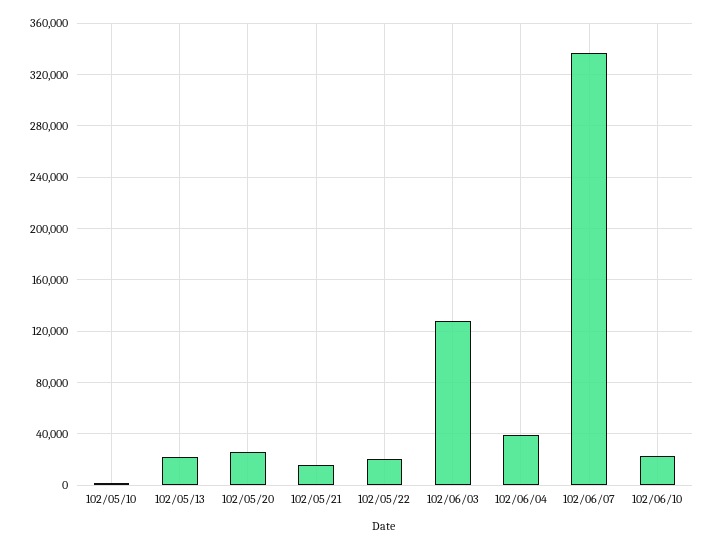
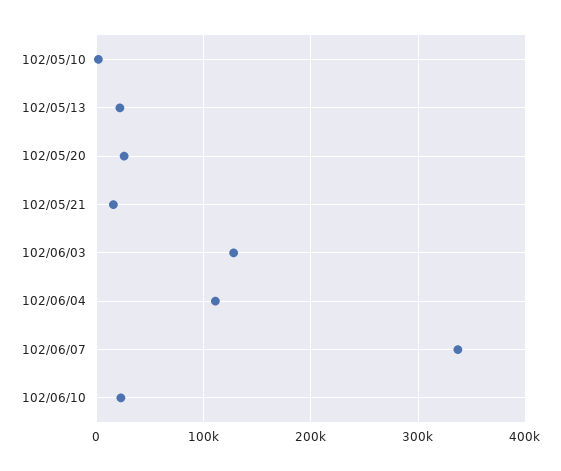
  {
    "102/05/10": 0,
    "102/05/13": 20000,
    "102/05/20": 25000,
    "102/05/21": 15000,
-   "102/05/22": 20000,
    "102/06/03": 130000,
-   "102/06/04": 40000,
+   "102/06/04": 110000,
    "102/06/07": 335000,
    "102/06/10": 25000
  }

